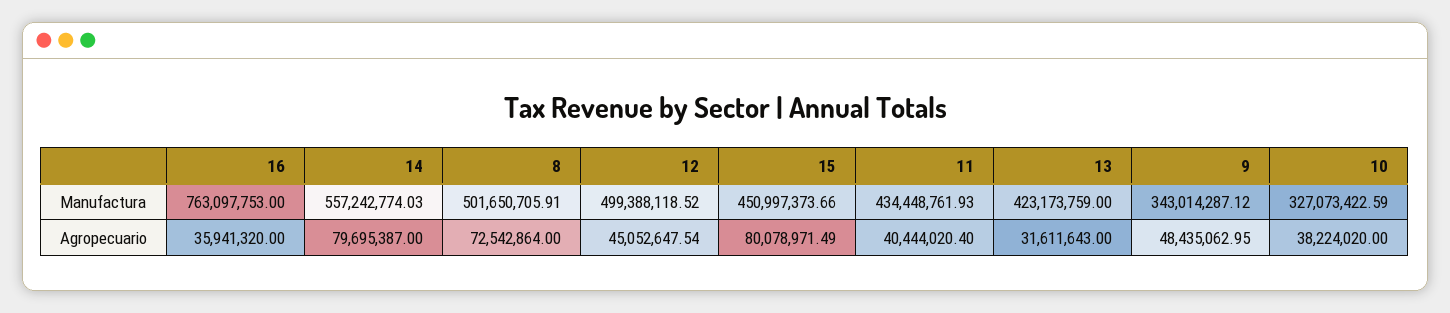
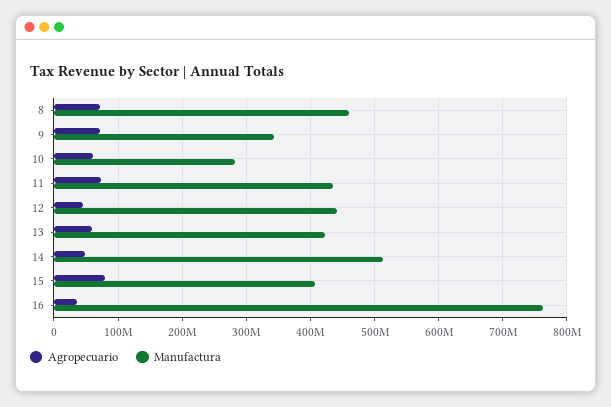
  {
    "Manufactura": {
      "16": 763097753,
-     "14": 557242774.03,
+     "14": 510000000,
-     "8": 501650705.91,
+     "8": 460000000,
-     "12": 499388118.52,
+     "12": 440000000,
-     "15": 450997373.66,
+     "15": 410000000,
      "11": 434448761.93,
      "13": 423173759,
      "9": 343014287.12,
-     "10": 327073422.59
+     "10": 280000000
    },
    "Agropecuario": {
      "16": 35941320,
-     "14": 79695387,
+     "14": 50000000,
      "8": 72542864,
      "12": 45052647.54,
      "15": 80078971.49,
-     "11": 40444020.4,
+     "11": 70000000,
-     "13": 31611643,
+     "13": 60000000,
-     "9": 48435062.95,
+     "9": 70000000,
-     "10": 38224020
+     "10": 60000000
    }
  }

